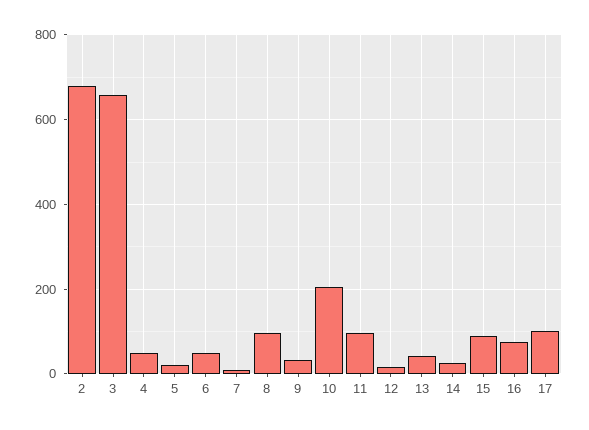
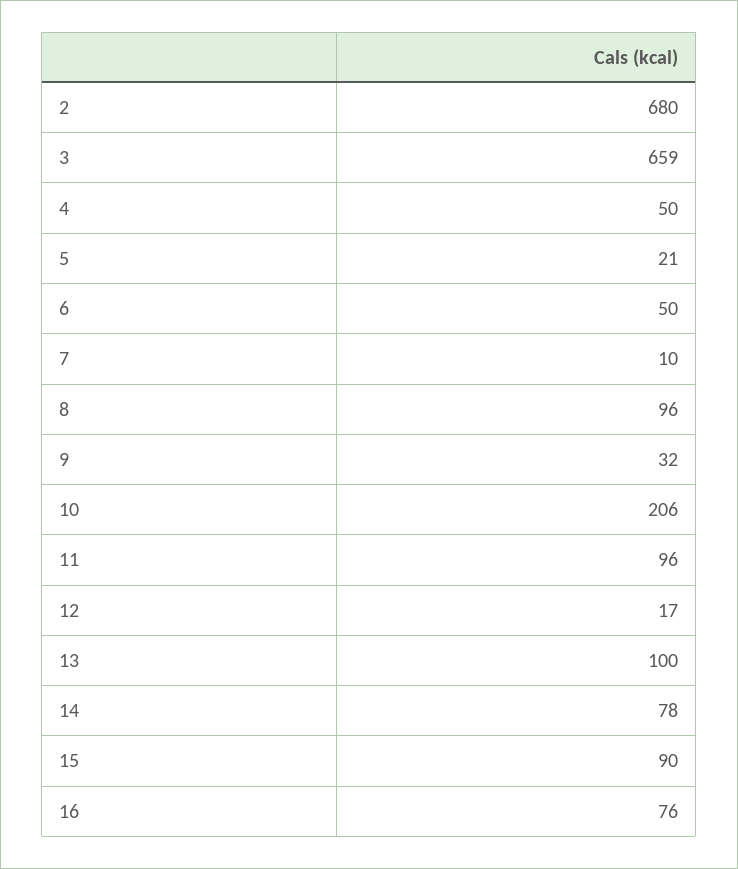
  {
    "2": 680,
    "3": 659,
    "4": 50,
    "5": 21,
    "6": 50,
    "7": 10,
    "8": 96,
    "9": 32,
    "10": 206,
    "11": 96,
    "12": 17,
-   "13": 40,
+   "13": 100,
-   "14": 20,
+   "14": 78,
    "15": 90,
-   "16": 76,
+   "16": 76
-   "17": 100
  }

